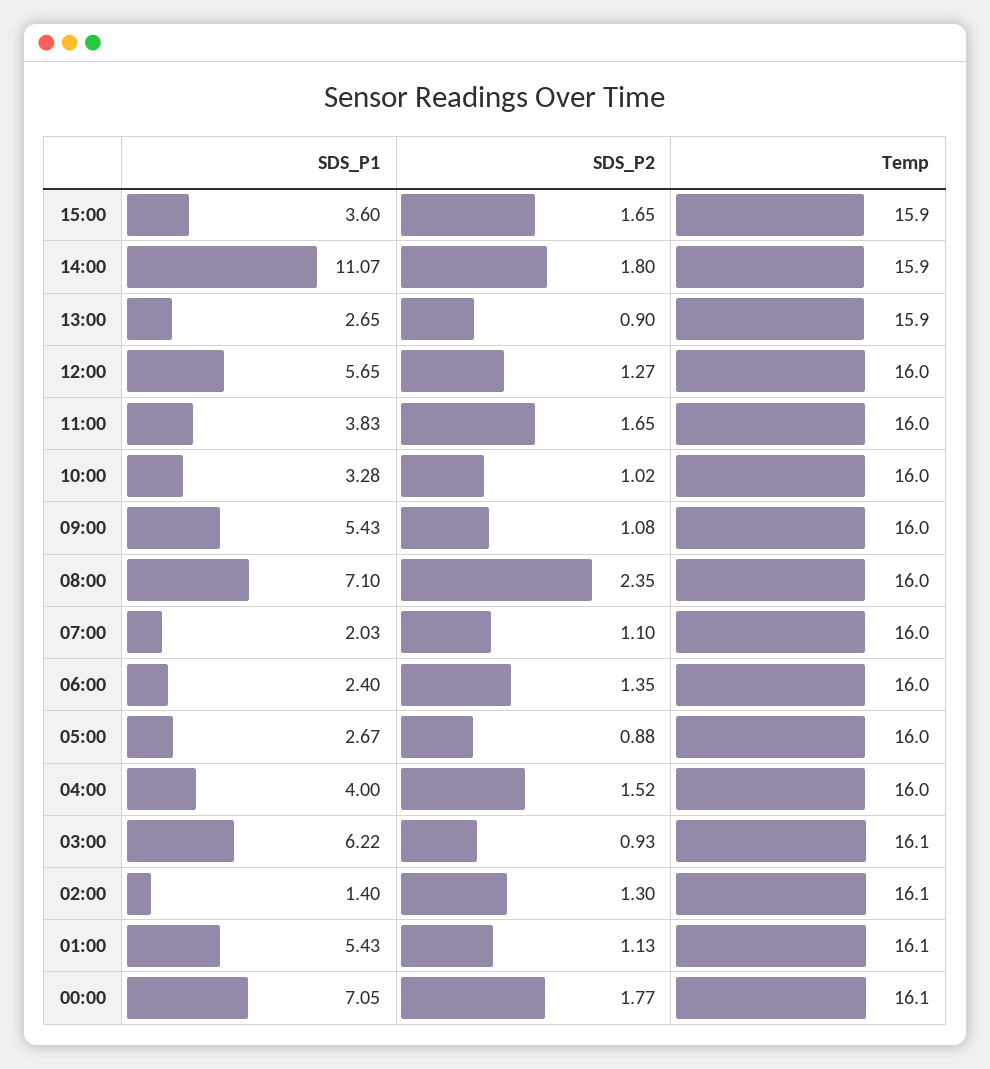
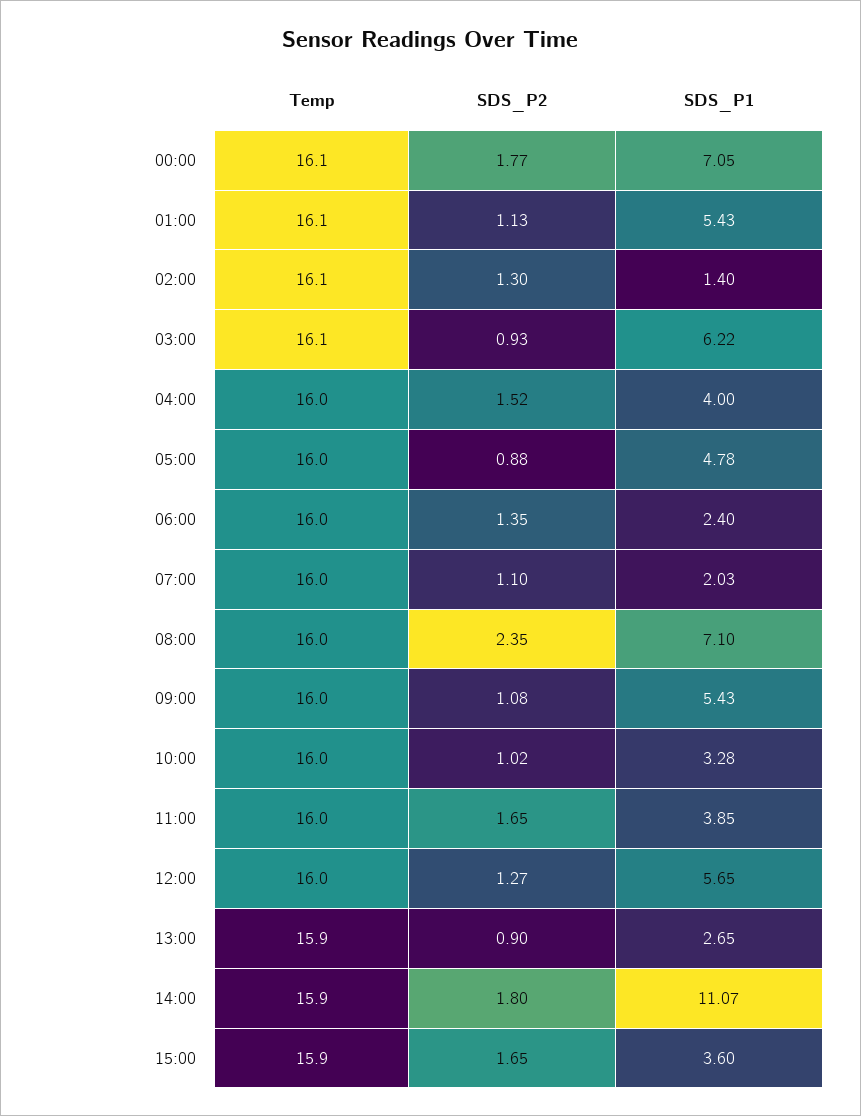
  {
    "SDS_P1": {
      "15:00": 3.6,
      "14:00": 11.07,
      "13:00": 2.65,
      "12:00": 5.65,
-     "11:00": 3.83,
+     "11:00": 3.85,
      "10:00": 3.28,
      "09:00": 5.43,
      "08:00": 7.1,
      "07:00": 2.03,
      "06:00": 2.4,
-     "05:00": 2.67,
+     "05:00": 4.78,
      "04:00": 4,
      "03:00": 6.22,
      "02:00": 1.4,
      "01:00": 5.43,
      "00:00": 7.05
    },
    "SDS_P2": {
      "15:00": 1.65,
      "14:00": 1.8,
      "13:00": 0.9,
      "12:00": 1.27,
      "11:00": 1.65,
      "10:00": 1.02,
      "09:00": 1.08,
      "08:00": 2.35,
      "07:00": 1.1,
      "06:00": 1.35,
      "05:00": 0.88,
      "04:00": 1.52,
      "03:00": 0.93,
      "02:00": 1.3,
      "01:00": 1.13,
      "00:00": 1.77
    },
    "Temp": {
      "15:00": 15.9,
      "14:00": 15.9,
      "13:00": 15.9,
      "12:00": 16,
      "11:00": 16,
      "10:00": 16,
      "09:00": 16,
      "08:00": 16,
      "07:00": 16,
      "06:00": 16,
      "05:00": 16,
      "04:00": 16,
      "03:00": 16.1,
      "02:00": 16.1,
      "01:00": 16.1,
      "00:00": 16.1
    }
  }

